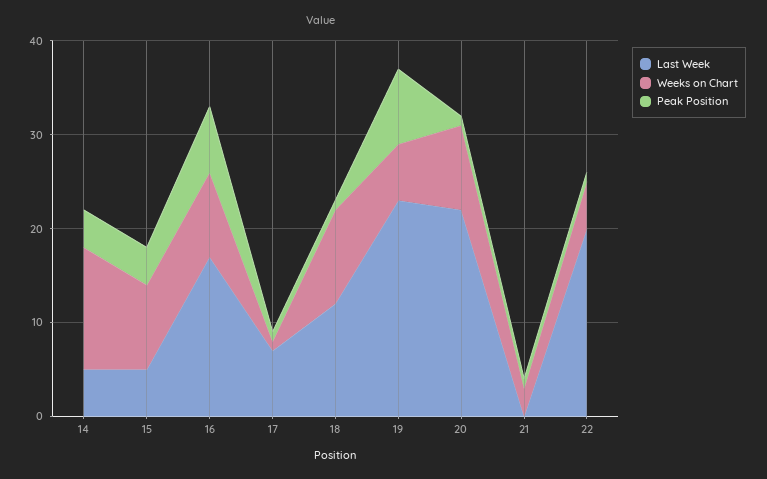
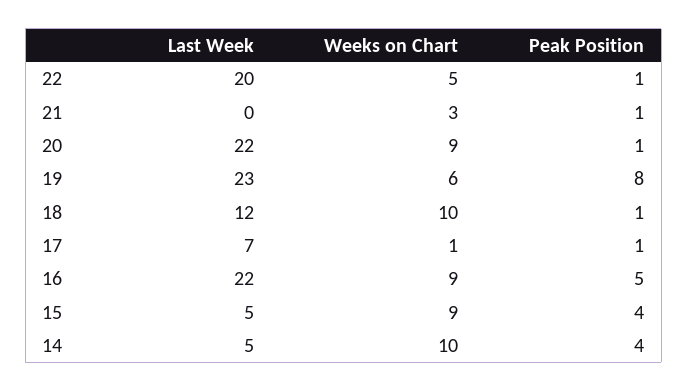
  {
    "Last Week": {
      "14": 5,
      "15": 5,
-     "16": 17,
+     "16": 22,
      "17": 7,
      "18": 12,
      "19": 23,
      "20": 22,
      "21": 0,
      "22": 20
    },
    "Weeks on Chart": {
-     "14": 13,
+     "14": 10,
      "15": 9,
      "16": 9,
      "17": 1,
      "18": 10,
      "19": 6,
      "20": 9,
      "21": 3,
      "22": 5
    },
    "Peak Position": {
      "14": 4,
      "15": 4,
-     "16": 7,
+     "16": 5,
      "17": 1,
      "18": 1,
      "19": 8,
      "20": 1,
      "21": 1,
      "22": 1
    }
  }

